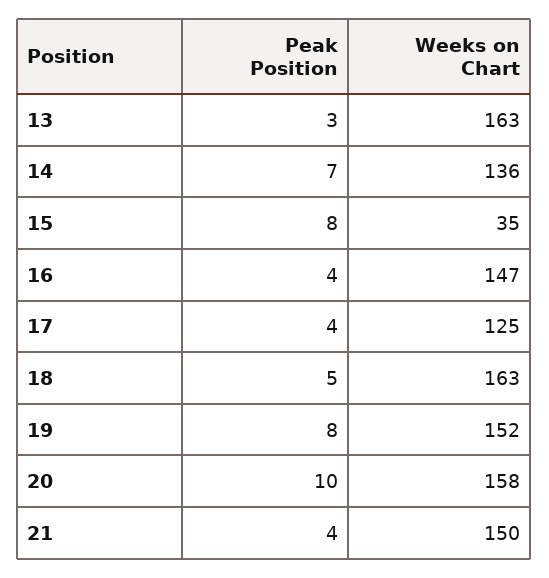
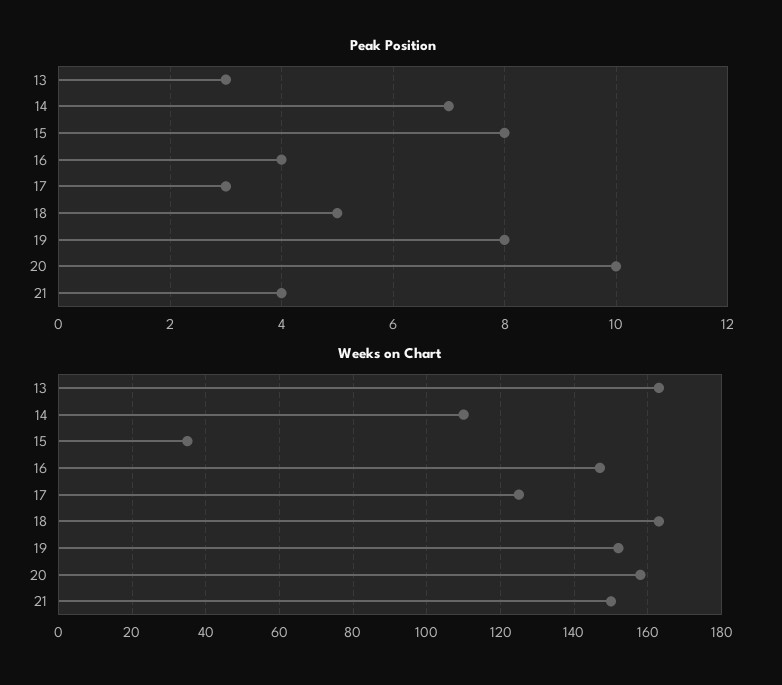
  {
    "Peak Position": {
      "13": 3,
      "14": 7,
      "15": 8,
      "16": 4,
-     "17": 4,
+     "17": 3,
      "18": 5,
      "19": 8,
      "20": 10,
      "21": 4
    },
    "Weeks on Chart": {
      "13": 163,
-     "14": 136,
+     "14": 110,
      "15": 35,
      "16": 147,
      "17": 125,
      "18": 163,
      "19": 152,
      "20": 158,
      "21": 150
    }
  }

